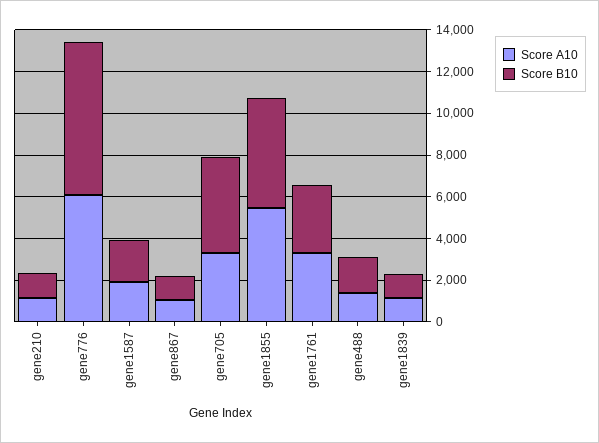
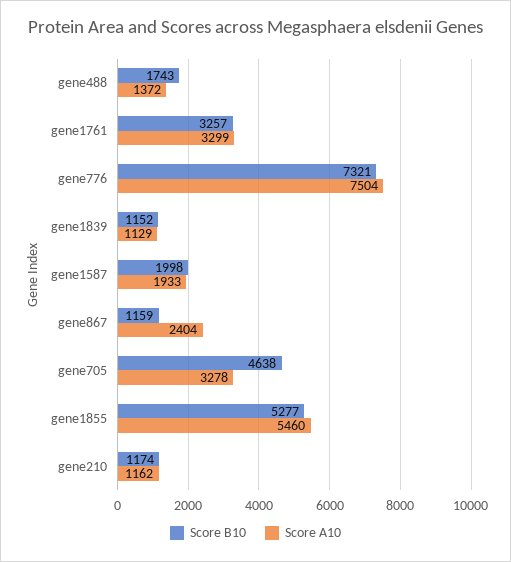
  {
    "Score A10": {
      "gene210": 1162,
-     "gene776": 6000,
+     "gene776": 7504,
      "gene1587": 1933,
-     "gene867": 1000,
+     "gene867": 2404,
      "gene705": 3278,
      "gene1855": 5460,
      "gene1761": 3299,
      "gene488": 1372,
      "gene1839": 1129
    },
    "Score B10": {
      "gene210": 1174,
      "gene776": 7321,
      "gene1587": 1998,
      "gene867": 1159,
      "gene705": 4638,
      "gene1855": 5277,
      "gene1761": 3257,
      "gene488": 1743,
      "gene1839": 1152
    }
  }

